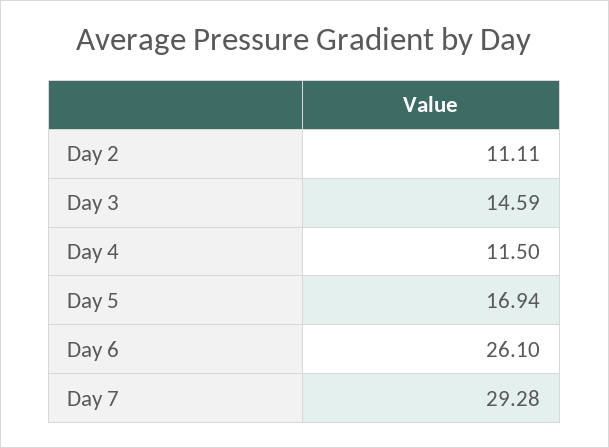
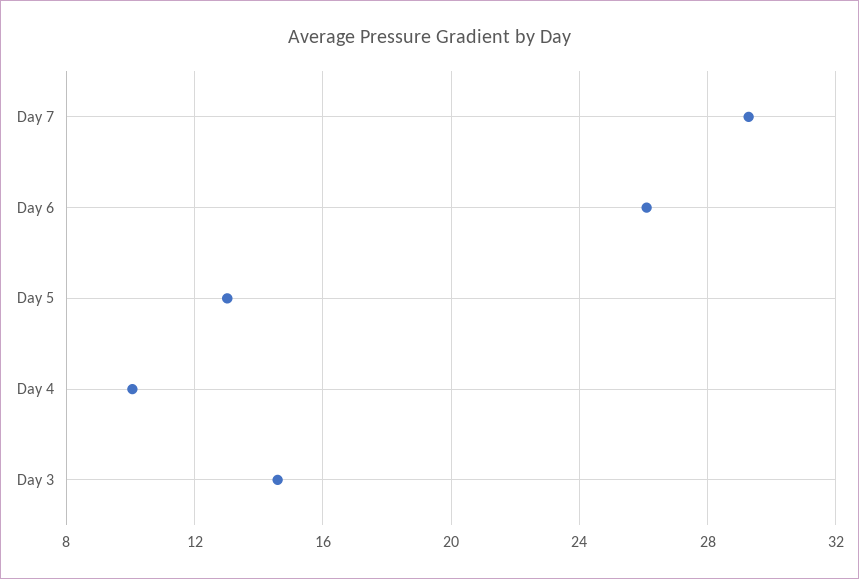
  {
-   "Day 2": 11.11,
    "Day 3": 14.59,
-   "Day 4": 11.5,
+   "Day 4": 10,
-   "Day 5": 16.94,
+   "Day 5": 13,
    "Day 6": 26.1,
    "Day 7": 29.28
  }

